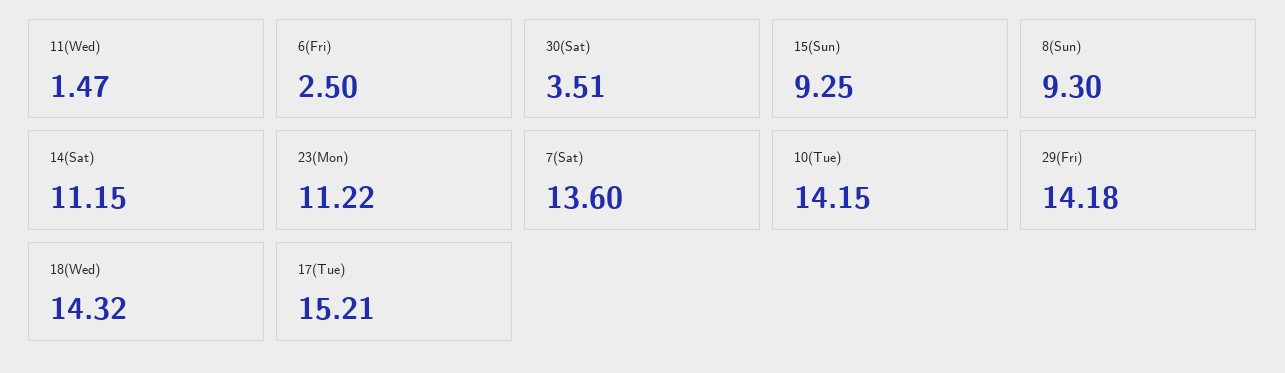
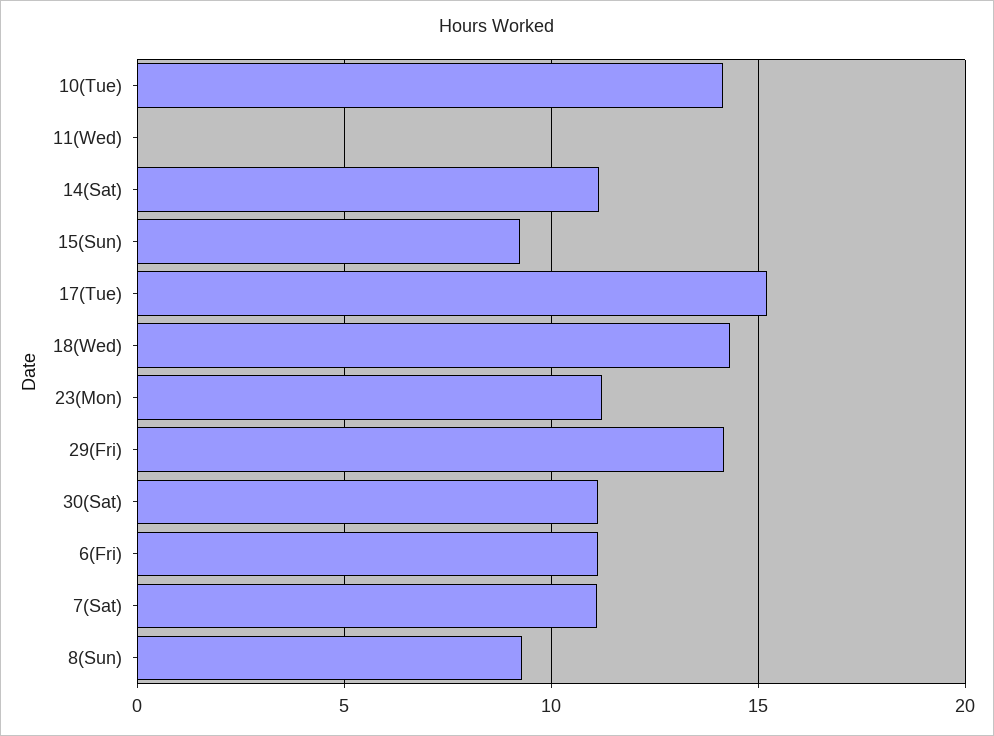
  {
-   "11(Wed)": 1.47,
+   "11(Wed)": 0,
-   "6(Fri)": 2.5,
+   "6(Fri)": 11,
-   "30(Sat)": 3.51,
+   "30(Sat)": 11,
    "15(Sun)": 9.25,
    "8(Sun)": 9.3,
    "14(Sat)": 11.15,
    "23(Mon)": 11.22,
-   "7(Sat)": 13.6,
+   "7(Sat)": 11,
    "10(Tue)": 14.15,
    "29(Fri)": 14.18,
    "18(Wed)": 14.32,
    "17(Tue)": 15.21
  }

